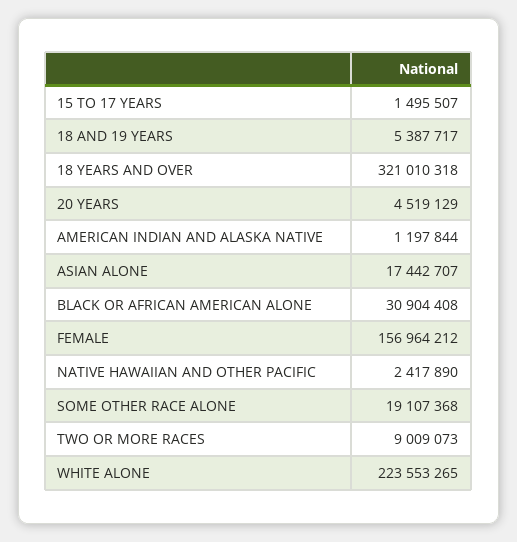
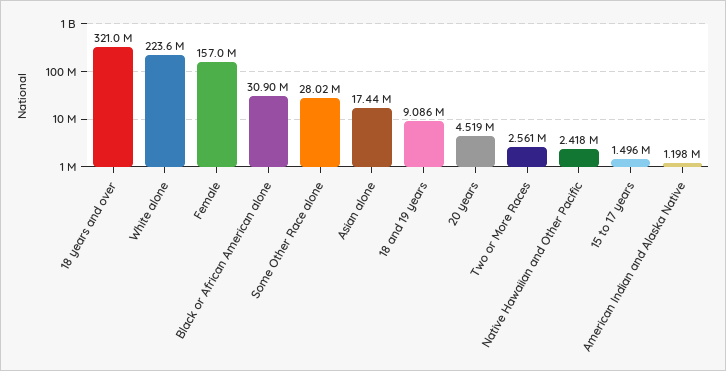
  {
    "15 TO 17 YEARS": 1495507,
-   "18 AND 19 YEARS": 5387717,
+   "18 AND 19 YEARS": 9086000,
    "18 YEARS AND OVER": 321010318,
    "20 YEARS": 4519129,
    "AMERICAN INDIAN AND ALASKA NATIVE": 1197844,
    "ASIAN ALONE": 17442707,
    "BLACK OR AFRICAN AMERICAN ALONE": 30904408,
    "FEMALE": 156964212,
    "NATIVE HAWAIIAN AND OTHER PACIFIC": 2417890,
-   "SOME OTHER RACE ALONE": 19107368,
+   "SOME OTHER RACE ALONE": 28020000,
-   "TWO OR MORE RACES": 9009073,
+   "TWO OR MORE RACES": 2561000,
    "WHITE ALONE": 223553265
  }

